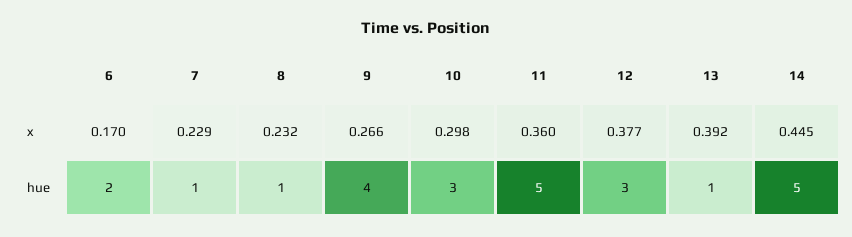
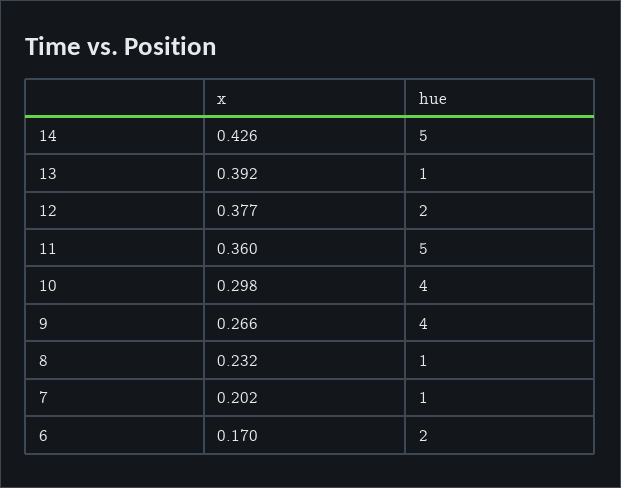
  {
    "6": {
      "x": 0.17,
      "hue": 2
    },
    "7": {
-     "x": 0.229,
+     "x": 0.202,
      "hue": 1
    },
    "8": {
      "x": 0.232,
      "hue": 1
    },
    "9": {
      "x": 0.266,
      "hue": 4
    },
    "10": {
      "x": 0.298,
-     "hue": 3
+     "hue": 4
    },
    "11": {
      "x": 0.36,
      "hue": 5
    },
    "12": {
      "x": 0.377,
-     "hue": 3
+     "hue": 2
    },
    "13": {
      "x": 0.392,
      "hue": 1
    },
    "14": {
-     "x": 0.445,
+     "x": 0.426,
      "hue": 5
    }
  }

